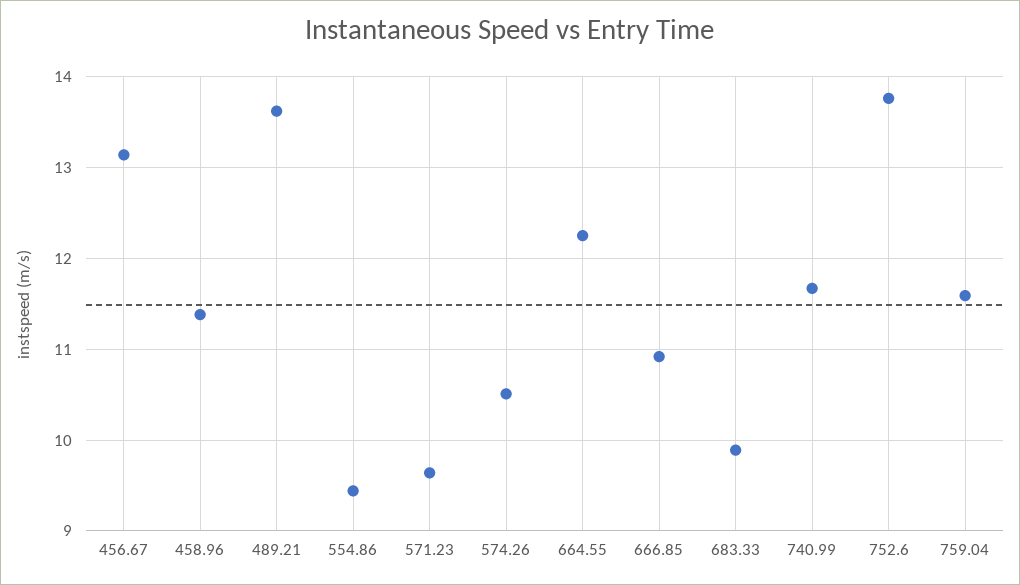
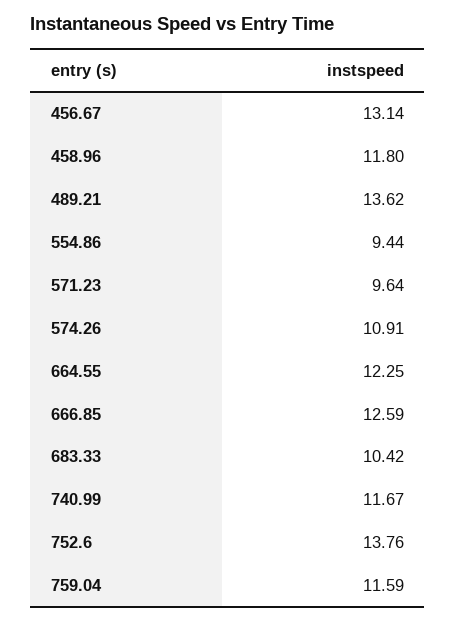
  {
    "456.67": 13.14,
-   "458.96": 11.4,
+   "458.96": 11.8,
    "489.21": 13.62,
    "554.86": 9.44,
    "571.23": 9.64,
-   "574.26": 10.5,
+   "574.26": 10.91,
    "664.55": 12.25,
-   "666.85": 10.9,
+   "666.85": 12.59,
-   "683.33": 9.9,
+   "683.33": 10.42,
    "740.99": 11.67,
    "752.6": 13.76,
    "759.04": 11.59
  }

